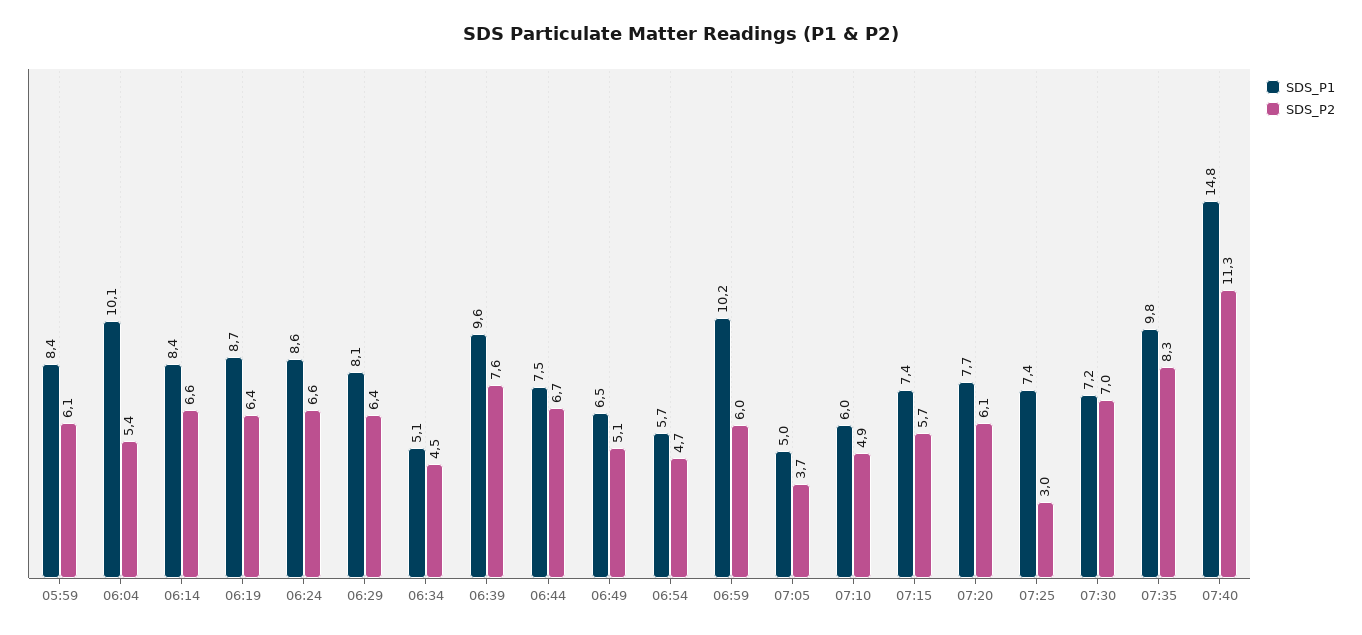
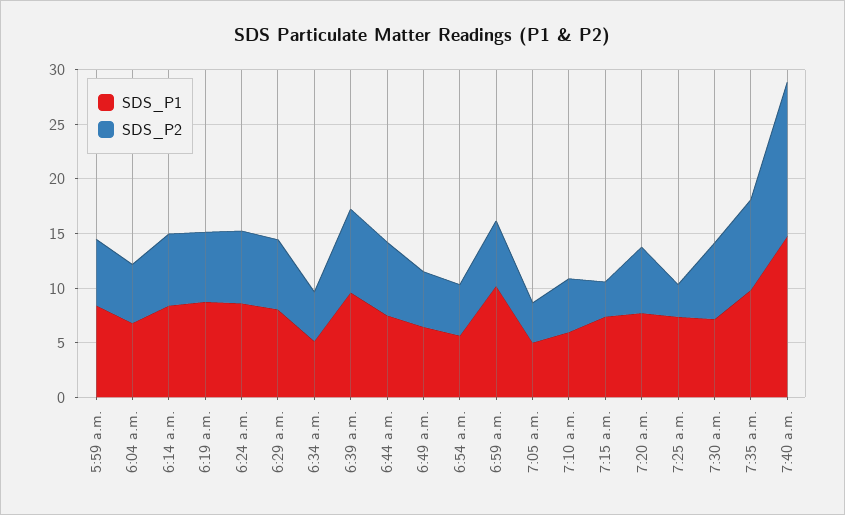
  {
    "SDS_P1": {
      "05:59": 8.4,
-     "06:04": 10.1,
+     "06:04": 7,
      "06:14": 8.4,
      "06:19": 8.7,
      "06:24": 8.6,
      "06:29": 8.1,
      "06:34": 5.1,
      "06:39": 9.6,
      "06:44": 7.5,
      "06:49": 6.5,
      "06:54": 5.7,
      "06:59": 10.2,
      "07:05": 5,
      "07:10": 6,
      "07:15": 7.4,
      "07:20": 7.7,
      "07:25": 7.4,
      "07:30": 7.2,
      "07:35": 9.8,
      "07:40": 14.8
    },
    "SDS_P2": {
      "05:59": 6.1,
      "06:04": 5.4,
      "06:14": 6.6,
      "06:19": 6.4,
      "06:24": 6.6,
      "06:29": 6.4,
      "06:34": 4.5,
      "06:39": 7.6,
      "06:44": 6.7,
      "06:49": 5.1,
      "06:54": 4.7,
      "06:59": 6,
      "07:05": 3.7,
      "07:10": 4.9,
-     "07:15": 5.7,
+     "07:15": 3,
      "07:20": 6.1,
      "07:25": 3,
      "07:30": 7,
      "07:35": 8.3,
-     "07:40": 11.3
+     "07:40": 14
    }
  }

